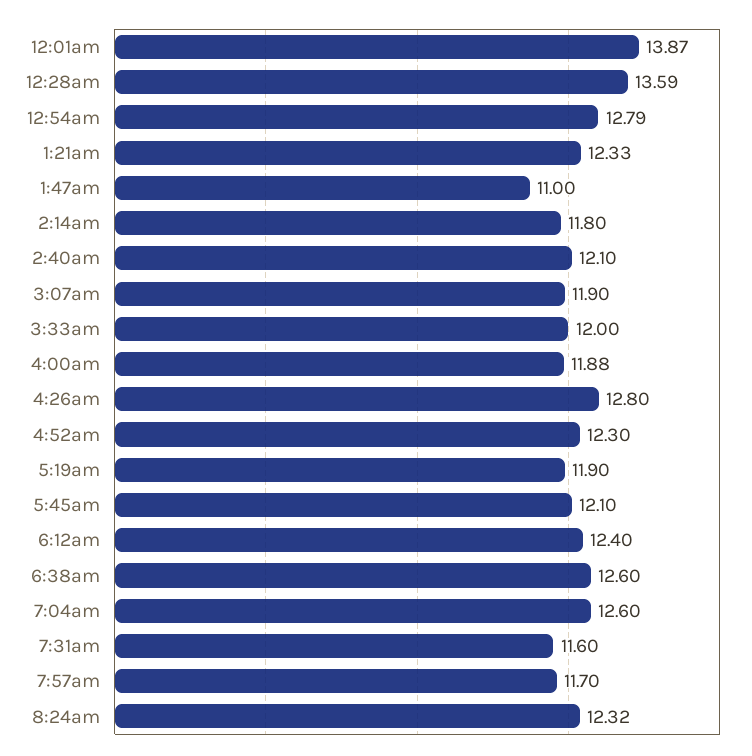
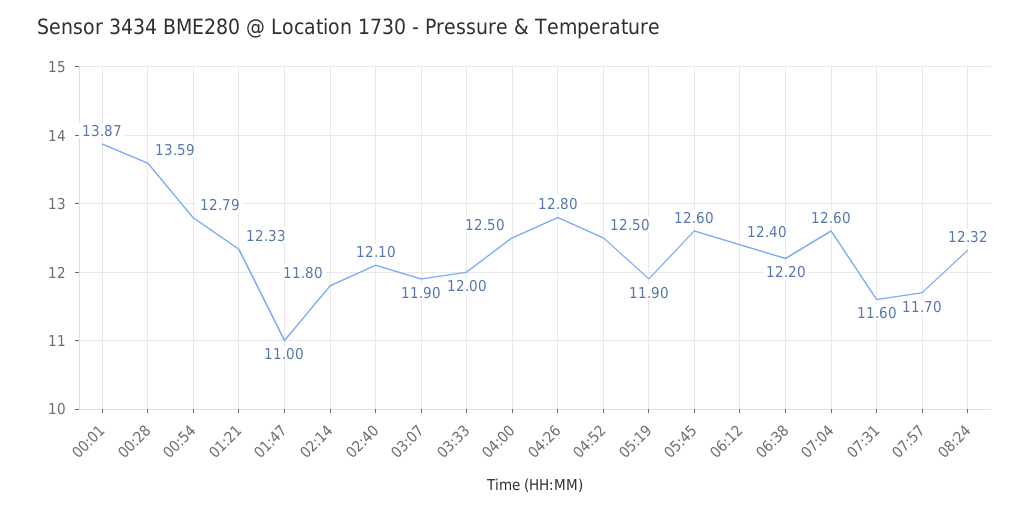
  {
    "12:01am": 13.87,
    "12:28am": 13.59,
    "12:54am": 12.79,
    "1:21am": 12.33,
    "1:47am": 11,
    "2:14am": 11.8,
    "2:40am": 12.1,
    "3:07am": 11.9,
    "3:33am": 12,
-   "4:00am": 11.88,
+   "4:00am": 12.5,
    "4:26am": 12.8,
-   "4:52am": 12.3,
+   "4:52am": 12.5,
    "5:19am": 11.9,
-   "5:45am": 12.1,
+   "5:45am": 12.6,
    "6:12am": 12.4,
-   "6:38am": 12.6,
+   "6:38am": 12.2,
    "7:04am": 12.6,
    "7:31am": 11.6,
    "7:57am": 11.7,
    "8:24am": 12.32
  }

